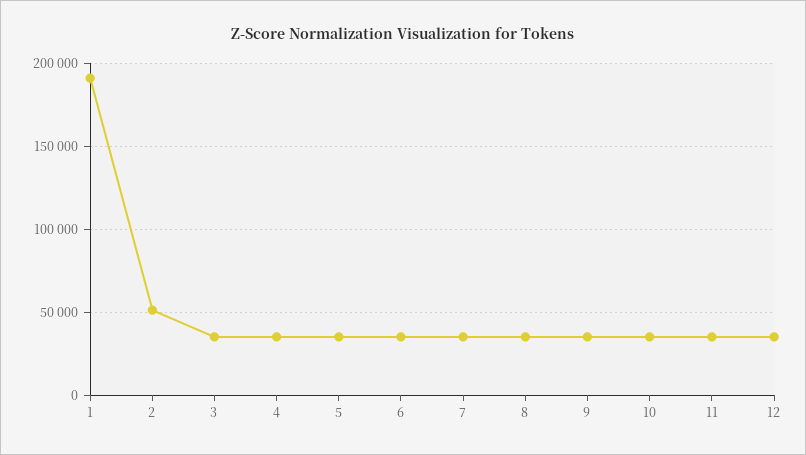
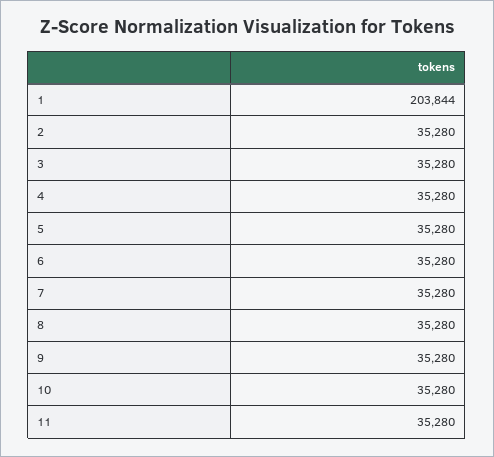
  {
-   "1": 190000,
+   "1": 203844,
-   "2": 50000,
+   "2": 35280,
    "3": 35280,
    "4": 35280,
    "5": 35280,
    "6": 35280,
    "7": 35280,
    "8": 35280,
    "9": 35280,
    "10": 35280,
-   "11": 35280,
+   "11": 35280
-   "12": 35000
  }

